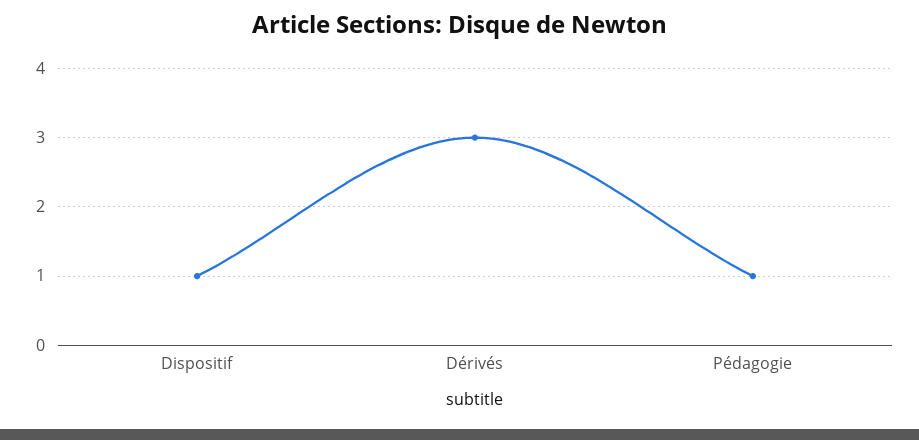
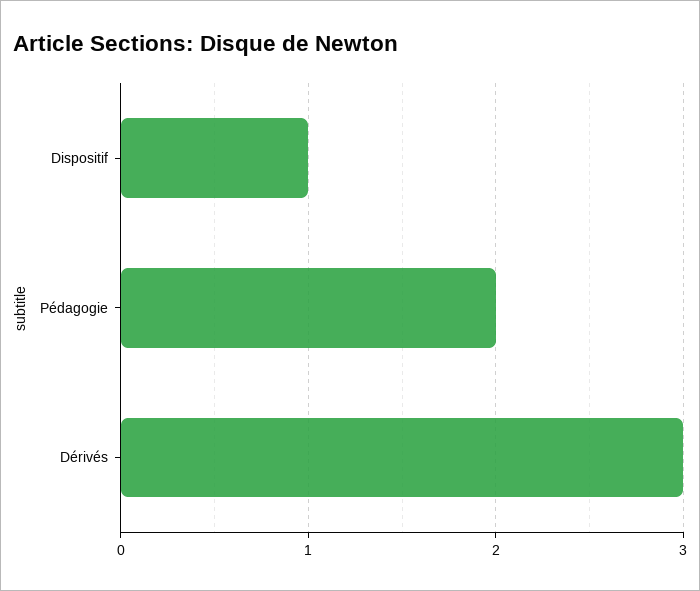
  {
    "Dispositif": 1,
    "Dérivés": 3,
-   "Pédagogie": 1
+   "Pédagogie": 2
  }

